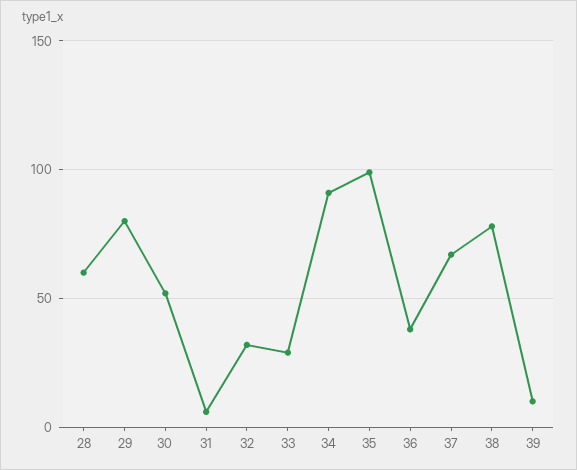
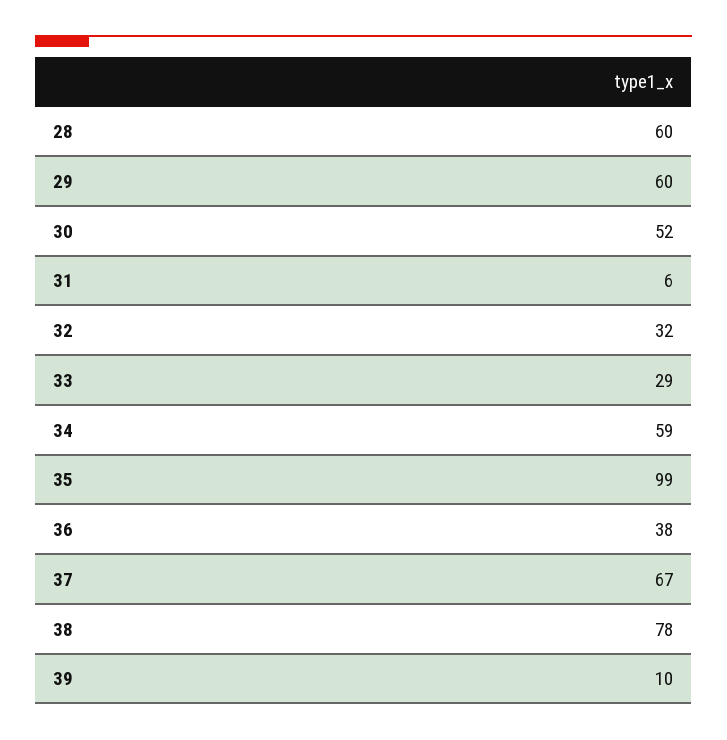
  {
    "28": 60,
-   "29": 80,
+   "29": 60,
    "30": 52,
    "31": 6,
    "32": 32,
    "33": 29,
-   "34": 90,
+   "34": 59,
    "35": 99,
    "36": 38,
    "37": 67,
    "38": 78,
    "39": 10
  }

